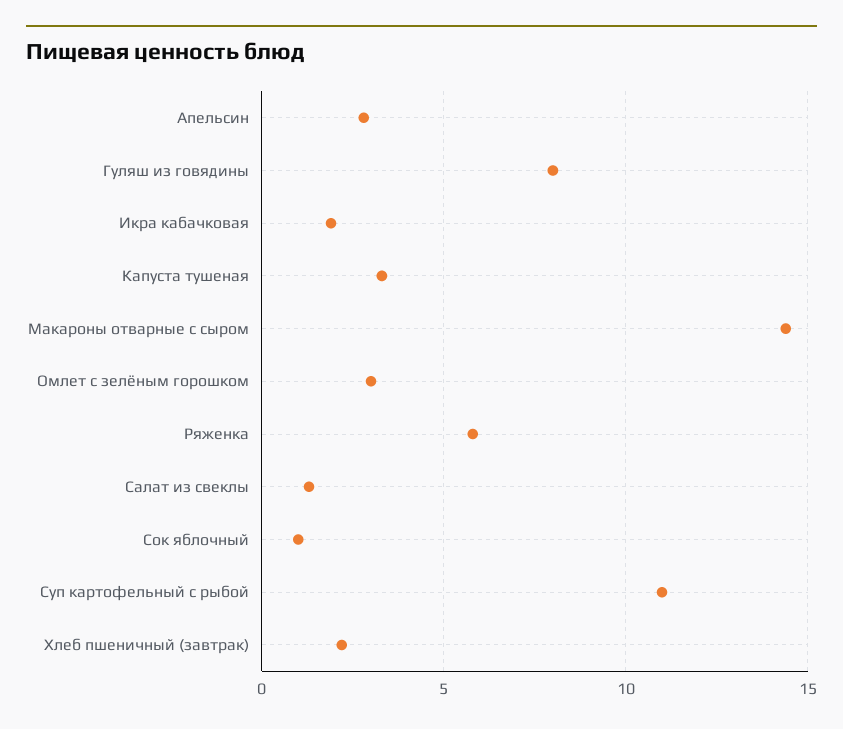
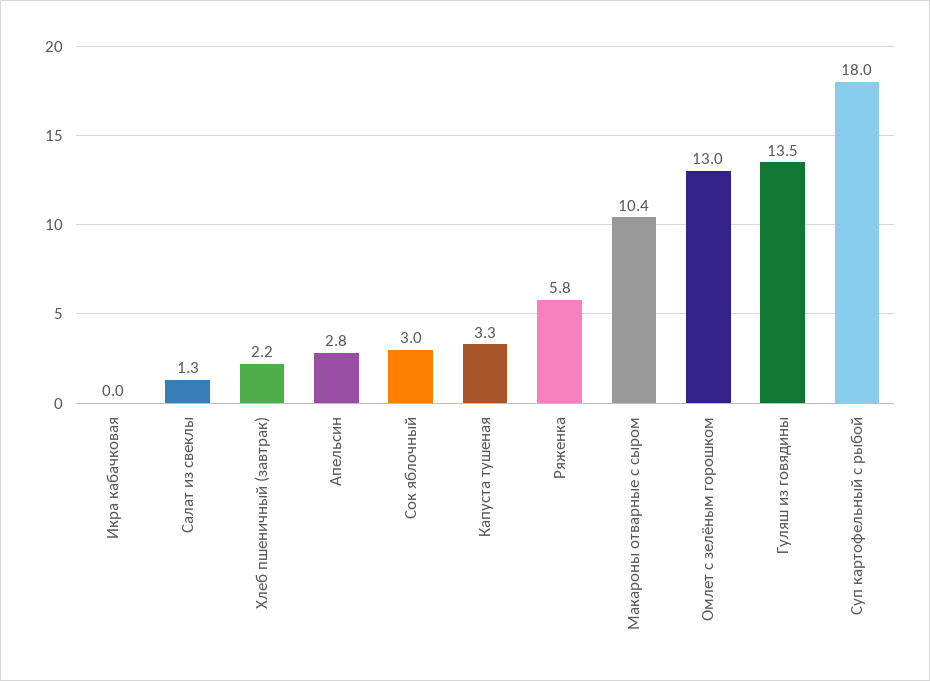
  {
    "Апельсин": 2.8,
-   "Гуляш из говядины": 8,
+   "Гуляш из говядины": 13.5,
-   "Икра кабачковая": 2,
+   "Икра кабачковая": 0,
    "Капуста тушеная": 3.3,
-   "Макароны отварные с сыром": 14.5,
+   "Макароны отварные с сыром": 10.4,
-   "Омлет с зелёным горошком": 3,
+   "Омлет с зелёным горошком": 13,
    "Ряженка": 5.8,
    "Салат из свеклы": 1.3,
-   "Сок яблочный": 1,
+   "Сок яблочный": 3,
-   "Суп картофельный с рыбой": 11,
+   "Суп картофельный с рыбой": 18,
    "Хлеб пшеничный (завтрак)": 2.2
  }

